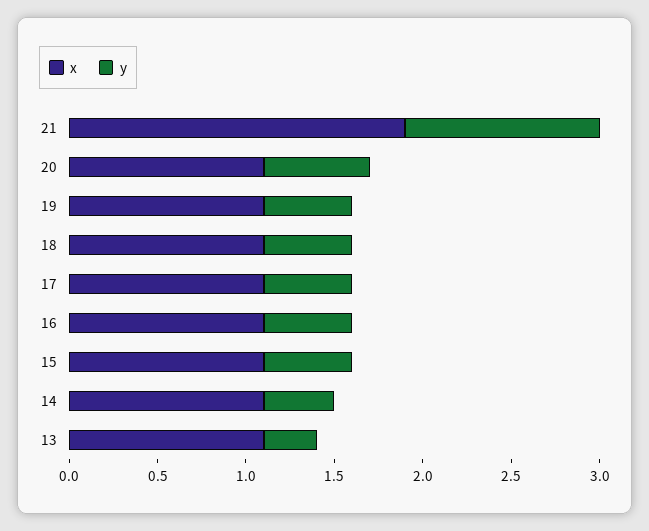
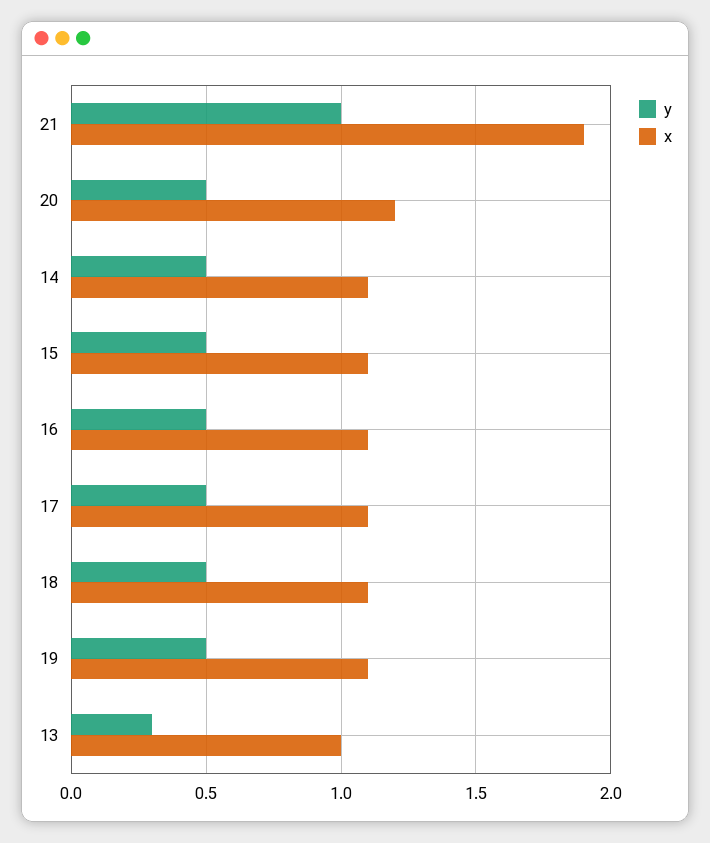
  {
    "x": {
      "21": 1.9,
-     "20": 1.1,
+     "20": 1.2,
      "19": 1.1,
      "18": 1.1,
      "17": 1.1,
      "16": 1.1,
      "15": 1.1,
      "14": 1.1,
-     "13": 1.1
+     "13": 1
    },
    "y": {
-     "21": 1.1,
+     "21": 1,
-     "20": 0.6,
+     "20": 0.5,
      "19": 0.5,
      "18": 0.5,
      "17": 0.5,
      "16": 0.5,
      "15": 0.5,
-     "14": 0.4,
+     "14": 0.5,
      "13": 0.3
    }
  }

